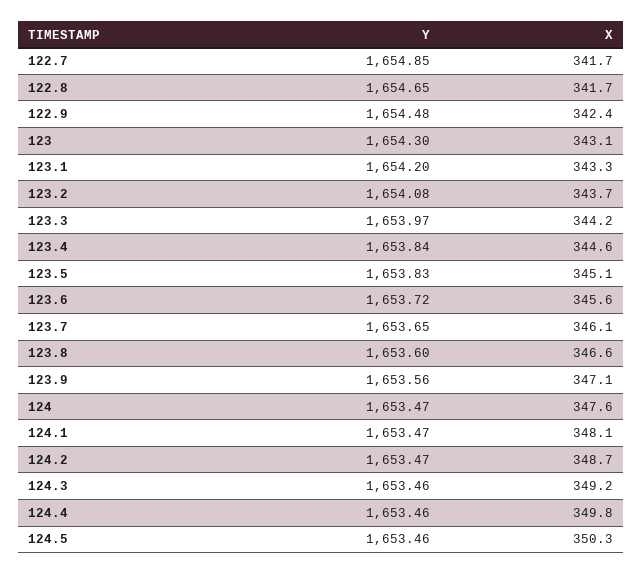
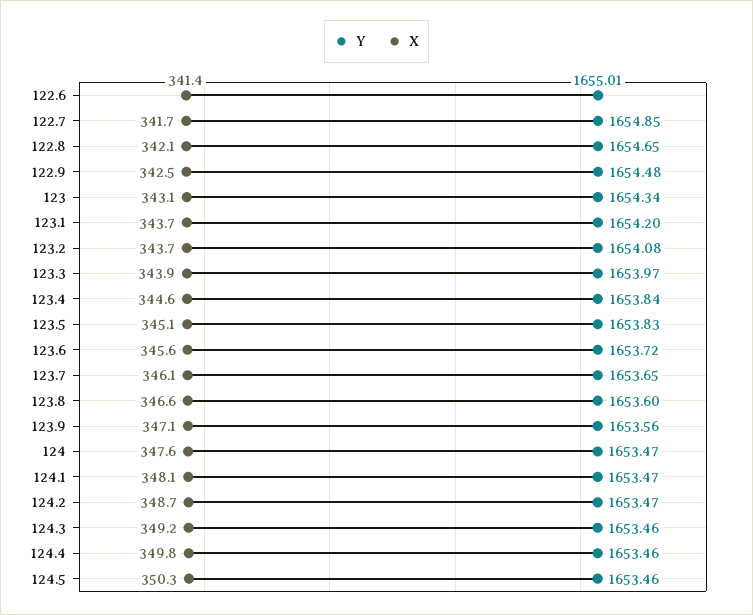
  {
    "Y": {
      "122.7": 1654.85,
      "122.8": 1654.65,
      "122.9": 1654.48,
-     "123": 1654.3,
+     "123": 1654.34,
      "123.1": 1654.2,
      "123.2": 1654.08,
      "123.3": 1653.97,
      "123.4": 1653.84,
      "123.5": 1653.83,
      "123.6": 1653.72,
      "123.7": 1653.65,
      "123.8": 1653.6,
      "123.9": 1653.56,
      "124": 1653.47,
      "124.1": 1653.47,
      "124.2": 1653.47,
      "124.3": 1653.46,
      "124.4": 1653.46,
-     "124.5": 1653.46
+     "124.5": 1653.46,
+     "122.6": 1655.01
    },
    "X": {
      "122.7": 341.7,
-     "122.8": 341.7,
+     "122.8": 342.1,
-     "122.9": 342.4,
+     "122.9": 342.5,
      "123": 343.1,
-     "123.1": 343.3,
+     "123.1": 343.7,
      "123.2": 343.7,
-     "123.3": 344.2,
+     "123.3": 343.9,
      "123.4": 344.6,
      "123.5": 345.1,
      "123.6": 345.6,
      "123.7": 346.1,
      "123.8": 346.6,
      "123.9": 347.1,
      "124": 347.6,
      "124.1": 348.1,
      "124.2": 348.7,
      "124.3": 349.2,
      "124.4": 349.8,
-     "124.5": 350.3
+     "124.5": 350.3,
+     "122.6": 341.4
    }
  }

